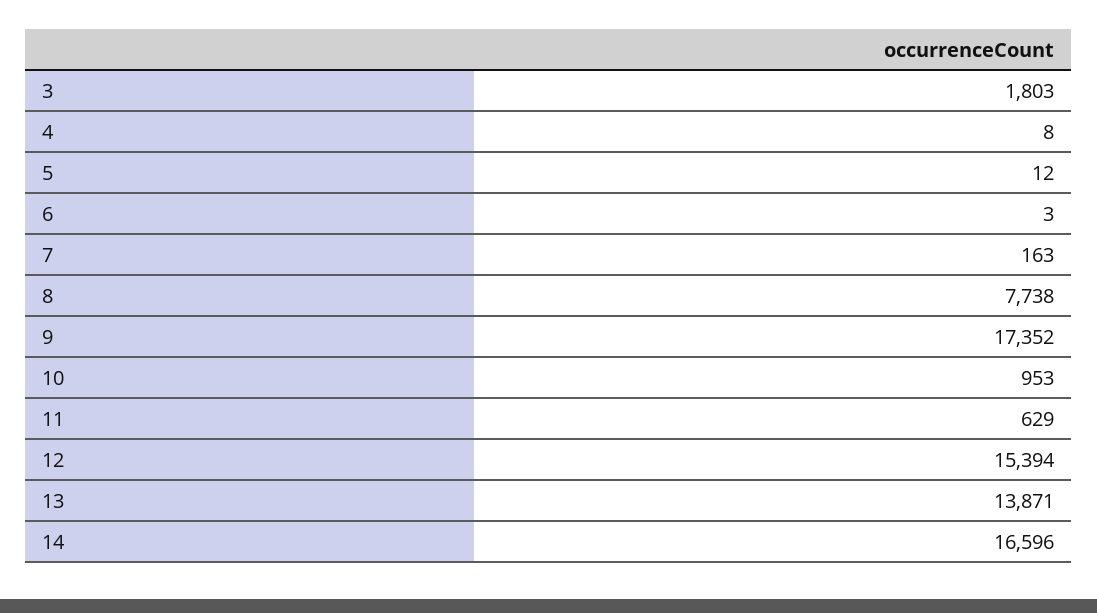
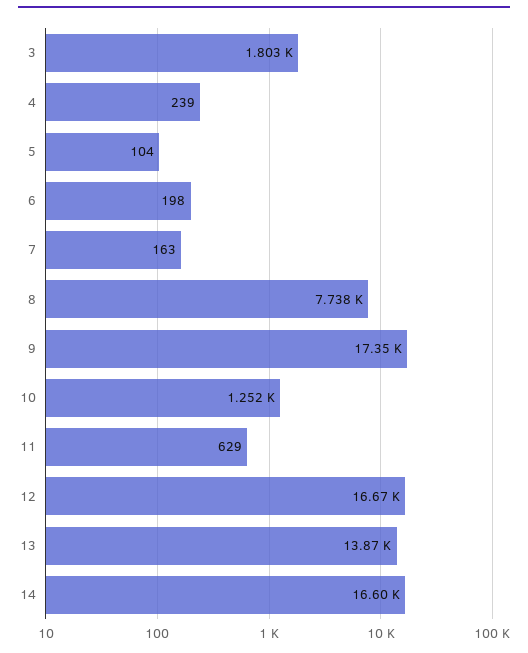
  {
    "3": 1803,
-   "4": 8,
+   "4": 239,
-   "5": 12,
+   "5": 104,
-   "6": 3,
+   "6": 198,
    "7": 163,
    "8": 7738,
    "9": 17352,
-   "10": 953,
+   "10": 1252,
    "11": 629,
-   "12": 15394,
+   "12": 16670,
    "13": 13871,
    "14": 16596
  }

